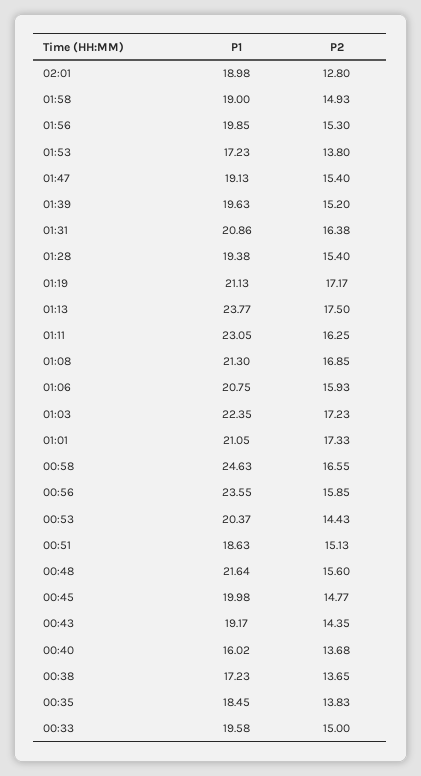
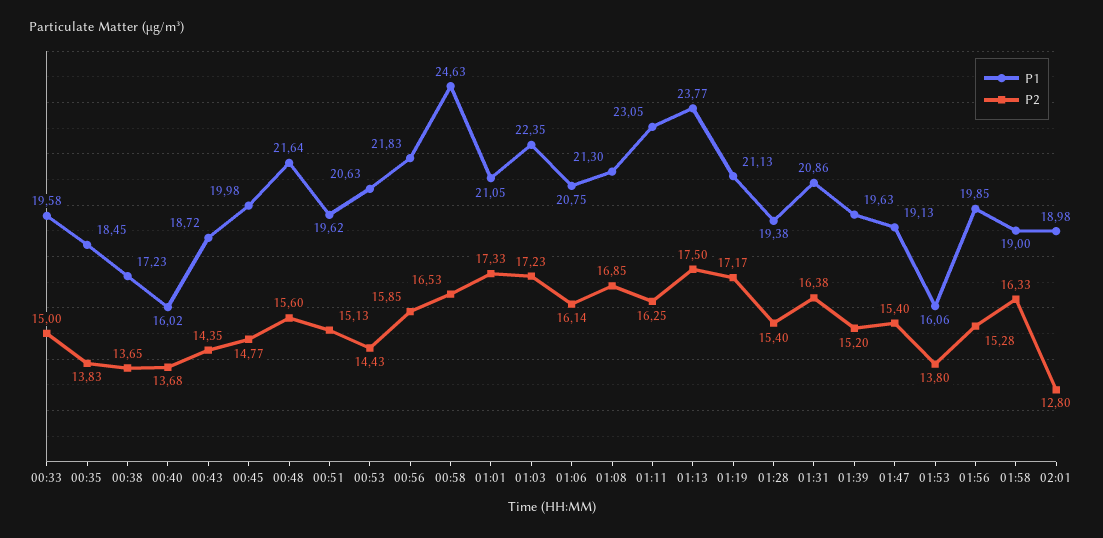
  {
    "P1": {
      "02:01": 18.98,
      "01:58": 19,
      "01:56": 19.85,
-     "01:53": 17.23,
+     "01:53": 16.06,
      "01:47": 19.13,
      "01:39": 19.63,
      "01:31": 20.86,
      "01:28": 19.38,
      "01:19": 21.13,
      "01:13": 23.77,
      "01:11": 23.05,
      "01:08": 21.3,
      "01:06": 20.75,
      "01:03": 22.35,
      "01:01": 21.05,
      "00:58": 24.63,
-     "00:56": 23.55,
+     "00:56": 21.83,
-     "00:53": 20.37,
+     "00:53": 20.63,
-     "00:51": 18.63,
+     "00:51": 19.62,
      "00:48": 21.64,
      "00:45": 19.98,
-     "00:43": 19.17,
+     "00:43": 18.72,
      "00:40": 16.02,
      "00:38": 17.23,
      "00:35": 18.45,
      "00:33": 19.58
    },
    "P2": {
      "02:01": 12.8,
-     "01:58": 14.93,
+     "01:58": 16.33,
-     "01:56": 15.3,
+     "01:56": 15.28,
      "01:53": 13.8,
      "01:47": 15.4,
      "01:39": 15.2,
      "01:31": 16.38,
      "01:28": 15.4,
      "01:19": 17.17,
      "01:13": 17.5,
      "01:11": 16.25,
      "01:08": 16.85,
-     "01:06": 15.93,
+     "01:06": 16.14,
      "01:03": 17.23,
      "01:01": 17.33,
-     "00:58": 16.55,
+     "00:58": 16.53,
      "00:56": 15.85,
      "00:53": 14.43,
      "00:51": 15.13,
      "00:48": 15.6,
      "00:45": 14.77,
      "00:43": 14.35,
      "00:40": 13.68,
      "00:38": 13.65,
      "00:35": 13.83,
      "00:33": 15
    }
  }

